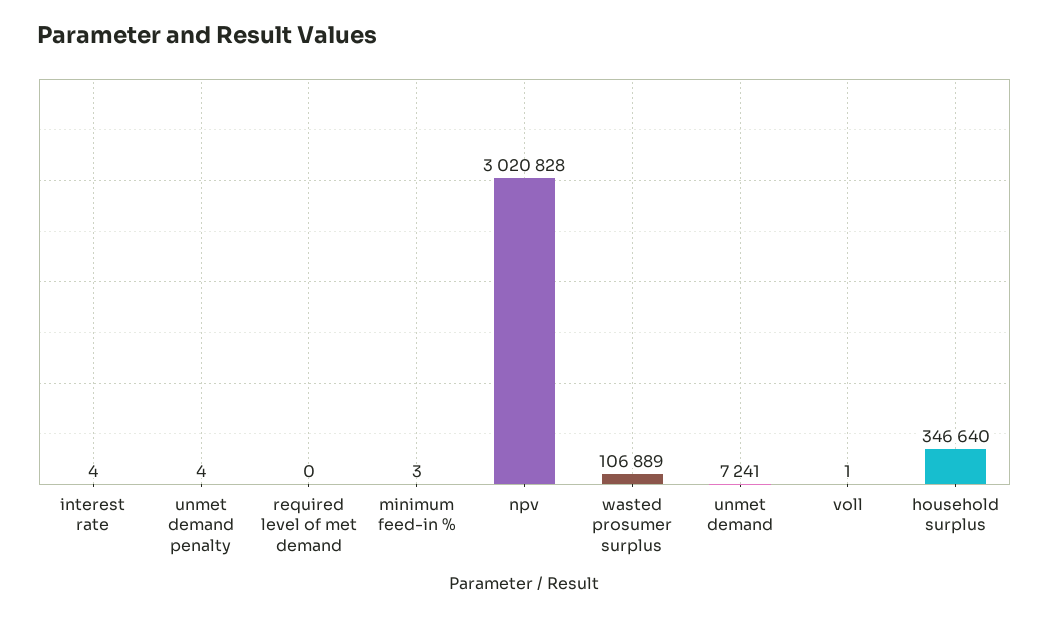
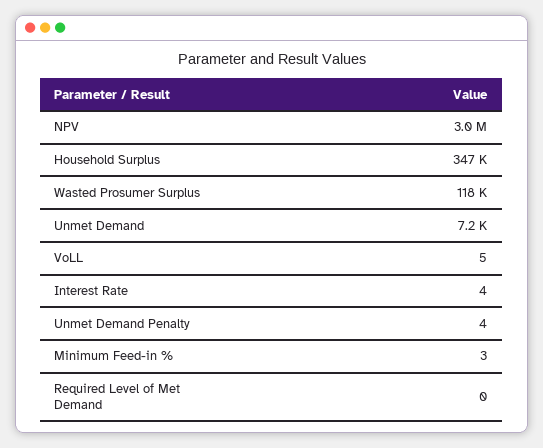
  {
    "interest rate": 4,
    "unmet demand penalty": 4,
    "required level of met demand": 0,
    "minimum feed-in %": 3,
    "npv": 3020828,
-   "wasted prosumer surplus": 106889,
+   "wasted prosumer surplus": 118000,
    "unmet demand": 7241,
-   "voll": 1,
+   "voll": 5,
    "household surplus": 346640
  }

